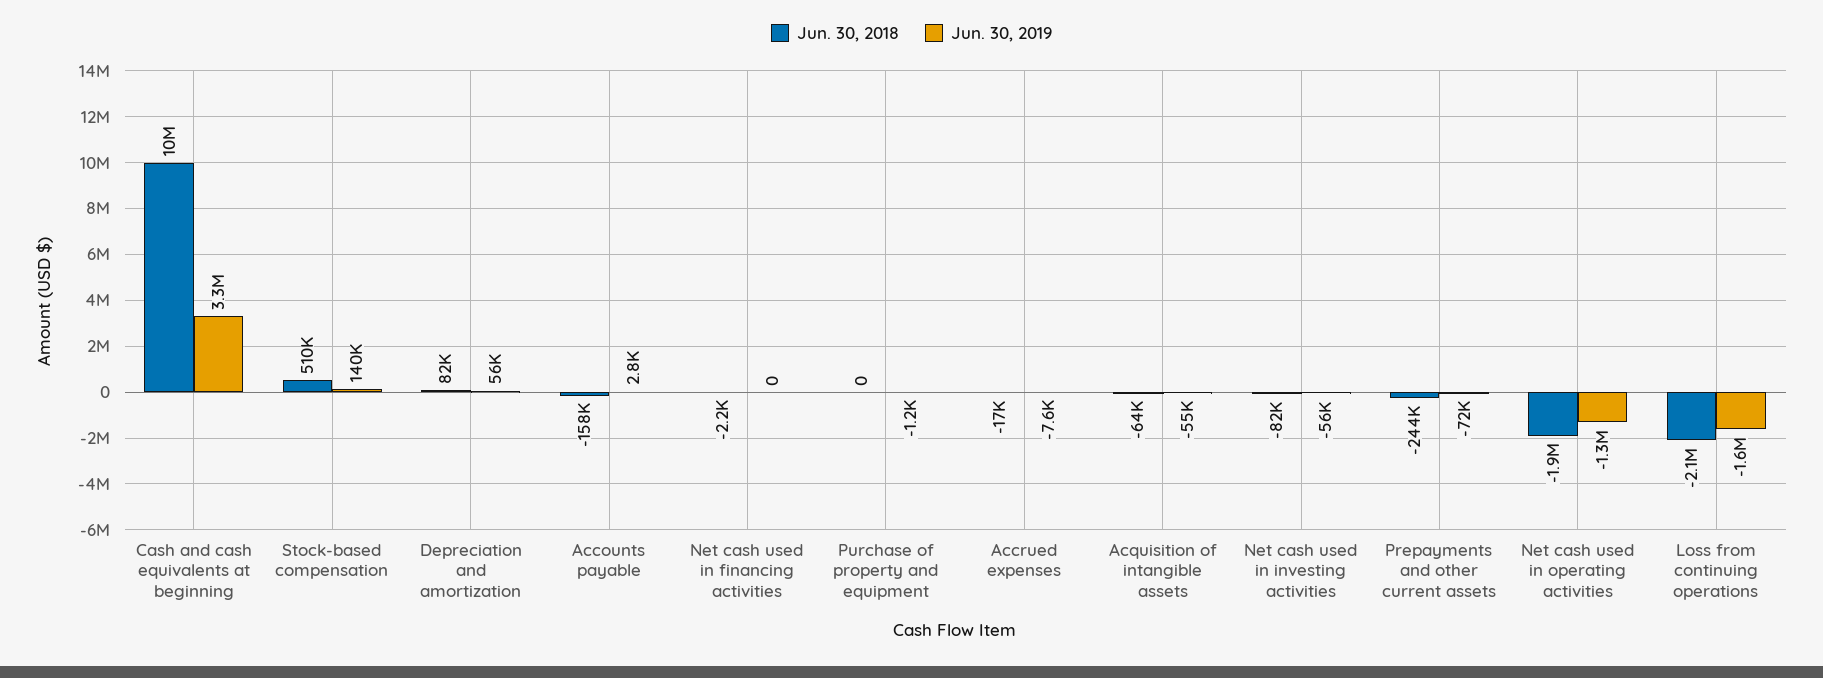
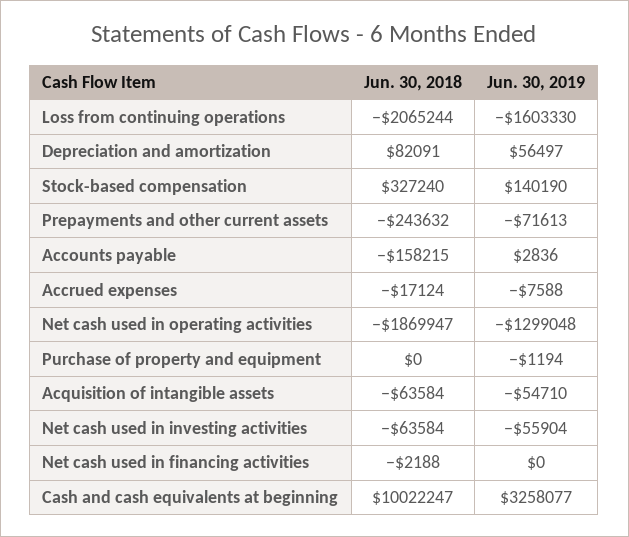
  {
    "Jun. 30, 2018": {
      "Cash and cash equivalents at beginning": 10022247,
-     "Stock-based compensation": 510000,
+     "Stock-based compensation": 327240,
      "Depreciation and amortization": 82091,
      "Accounts payable": -158215,
      "Net cash used in financing activities": -2188,
      "Purchase of property and equipment": 0,
      "Accrued expenses": -17124,
      "Acquisition of intangible assets": -63584,
-     "Net cash used in investing activities": -82000,
+     "Net cash used in investing activities": -63584,
      "Prepayments and other current assets": -243632,
      "Net cash used in operating activities": -1869947,
      "Loss from continuing operations": -2065244
    },
    "Jun. 30, 2019": {
      "Cash and cash equivalents at beginning": 3258077,
      "Stock-based compensation": 140190,
      "Depreciation and amortization": 56497,
      "Accounts payable": 2836,
      "Net cash used in financing activities": 0,
      "Purchase of property and equipment": -1194,
      "Accrued expenses": -7588,
      "Acquisition of intangible assets": -54710,
      "Net cash used in investing activities": -55904,
      "Prepayments and other current assets": -71613,
      "Net cash used in operating activities": -1299048,
      "Loss from continuing operations": -1603330
    }
  }

